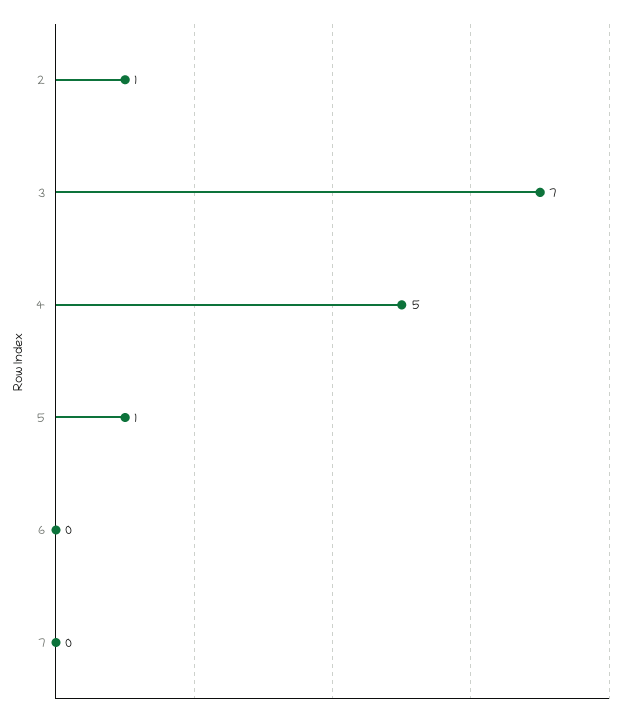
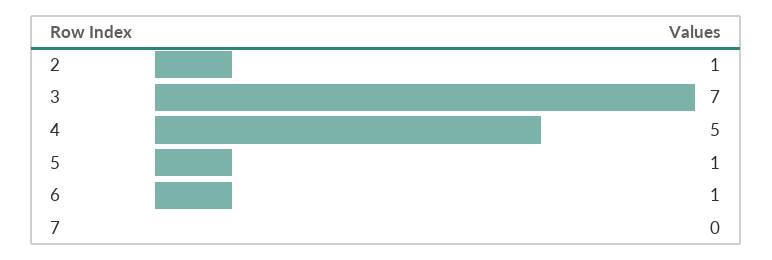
  {
    "2": 1,
    "3": 7,
    "4": 5,
    "5": 1,
-   "6": 0,
+   "6": 1,
    "7": 0
  }

